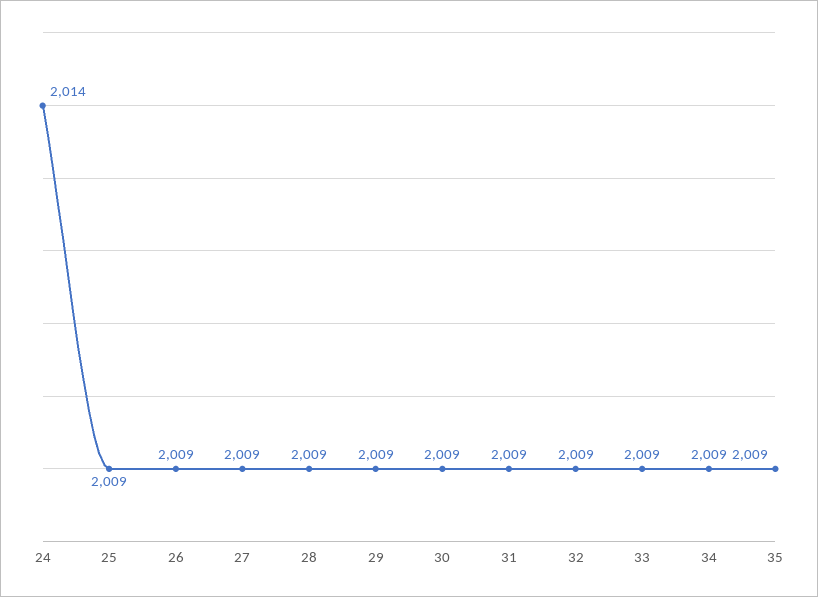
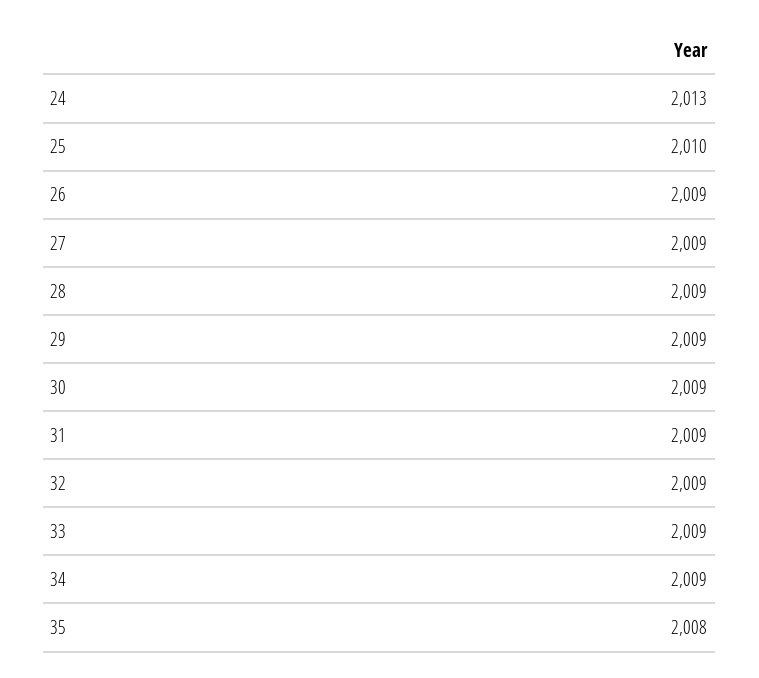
  {
-   "24": 2014,
+   "24": 2013,
-   "25": 2009,
+   "25": 2010,
    "26": 2009,
    "27": 2009,
    "28": 2009,
    "29": 2009,
    "30": 2009,
    "31": 2009,
    "32": 2009,
    "33": 2009,
    "34": 2009,
-   "35": 2009
+   "35": 2008
  }

